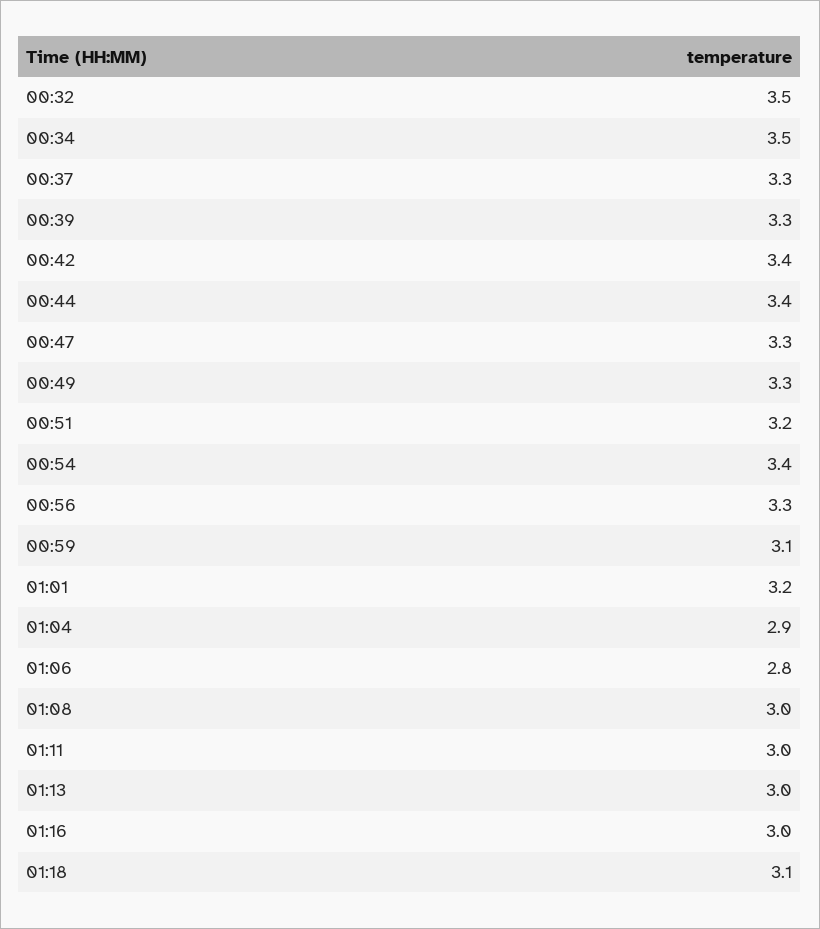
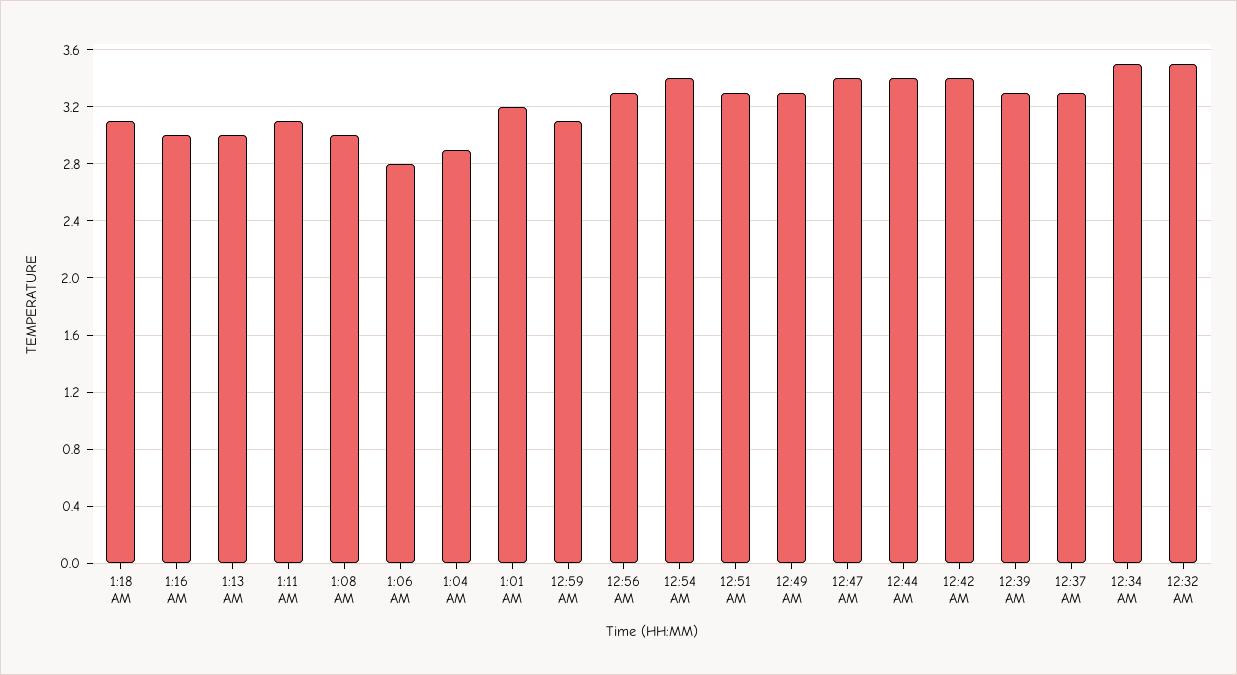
  {
    "00:32": 3.5,
    "00:34": 3.5,
    "00:37": 3.3,
    "00:39": 3.3,
    "00:42": 3.4,
    "00:44": 3.4,
-   "00:47": 3.3,
+   "00:47": 3.4,
    "00:49": 3.3,
-   "00:51": 3.2,
+   "00:51": 3.3,
    "00:54": 3.4,
    "00:56": 3.3,
    "00:59": 3.1,
    "01:01": 3.2,
    "01:04": 2.9,
    "01:06": 2.8,
    "01:08": 3,
-   "01:11": 3,
+   "01:11": 3.1,
    "01:13": 3,
    "01:16": 3,
    "01:18": 3.1
  }

